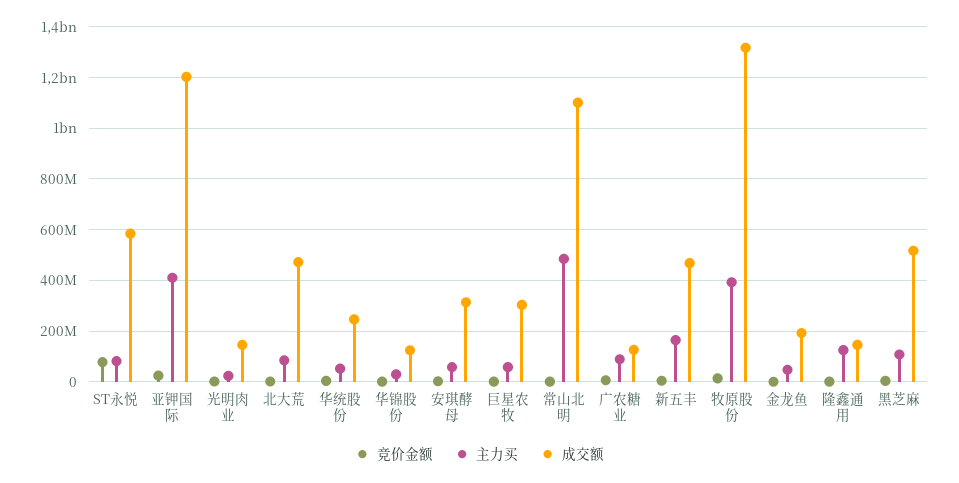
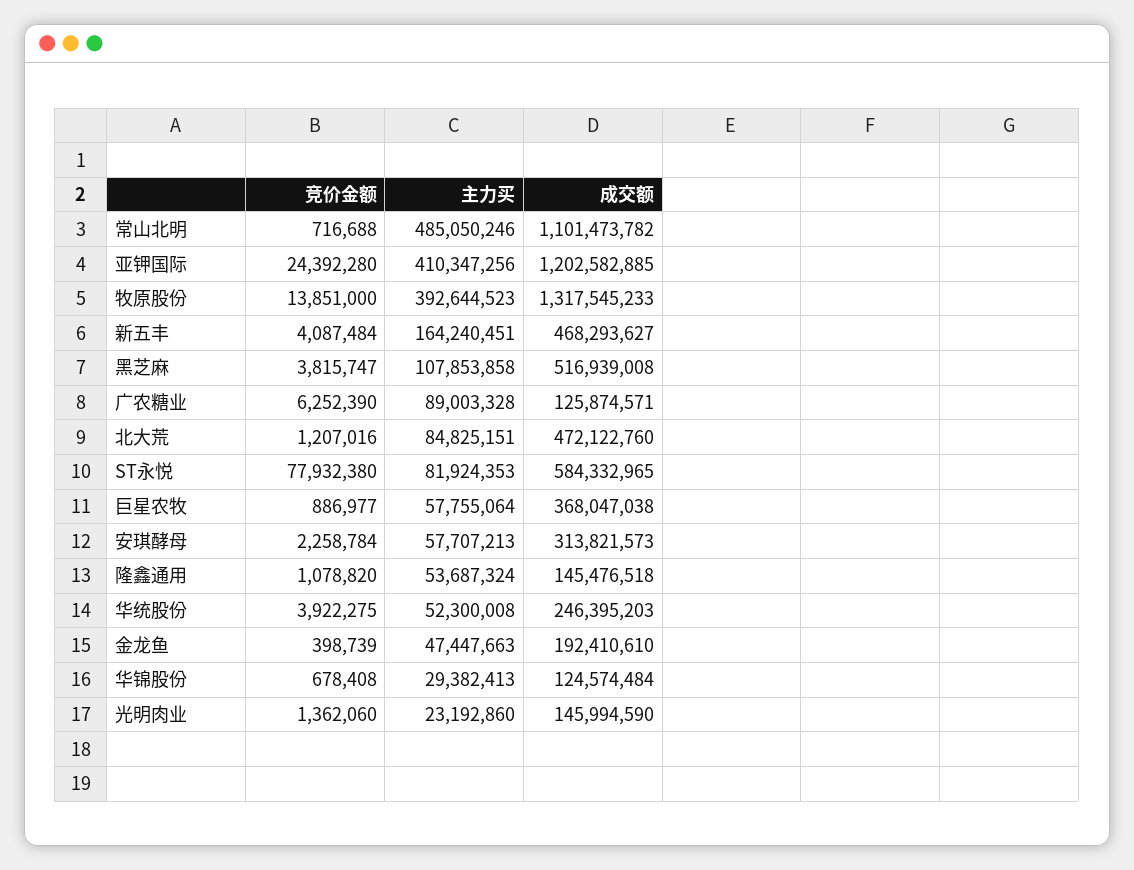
  {
    "竞价金额": {
      "ST永悦": 77932380,
      "亚钾国际": 24392280,
      "光明肉业": 1362060,
      "北大荒": 1207016,
      "华统股份": 3922275,
      "华锦股份": 678408,
      "安琪酵母": 2258784,
      "巨星农牧": 886977,
      "常山北明": 716688,
      "广农糖业": 6252390,
      "新五丰": 4087484,
      "牧原股份": 13851000,
      "金龙鱼": 398739,
      "隆鑫通用": 1078820,
      "黑芝麻": 3815747
    },
    "主力买": {
      "ST永悦": 81924353,
      "亚钾国际": 410347256,
      "光明肉业": 23192860,
      "北大荒": 84825151,
      "华统股份": 52300008,
      "华锦股份": 29382413,
      "安琪酵母": 57707213,
      "巨星农牧": 57755064,
      "常山北明": 485050246,
      "广农糖业": 89003328,
      "新五丰": 164240451,
      "牧原股份": 392644523,
      "金龙鱼": 47447663,
-     "隆鑫通用": 125000000,
+     "隆鑫通用": 53687324,
      "黑芝麻": 107853858
    },
    "成交额": {
      "ST永悦": 584332965,
      "亚钾国际": 1202582885,
      "光明肉业": 145994590,
      "北大荒": 472122760,
      "华统股份": 246395203,
      "华锦股份": 124574484,
      "安琪酵母": 313821573,
-     "巨星农牧": 300000000,
+     "巨星农牧": 368047038,
      "常山北明": 1101473782,
      "广农糖业": 125874571,
      "新五丰": 468293627,
      "牧原股份": 1317545233,
      "金龙鱼": 192410610,
      "隆鑫通用": 145476518,
      "黑芝麻": 516939008
    }
  }

